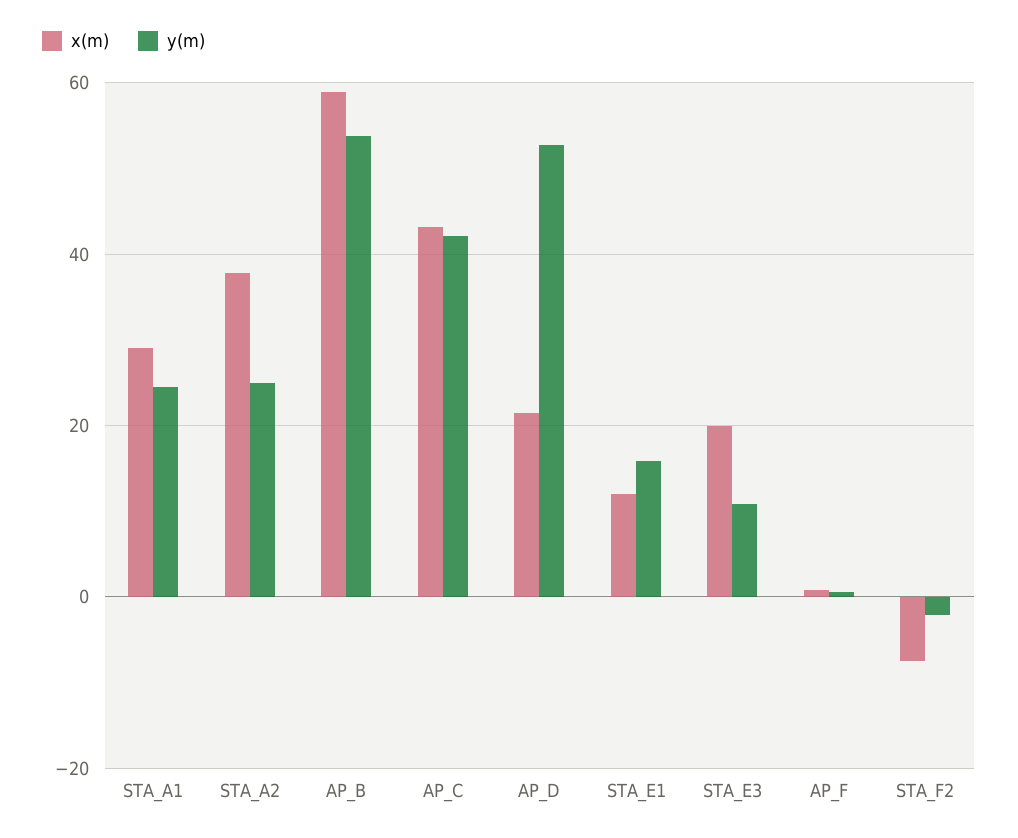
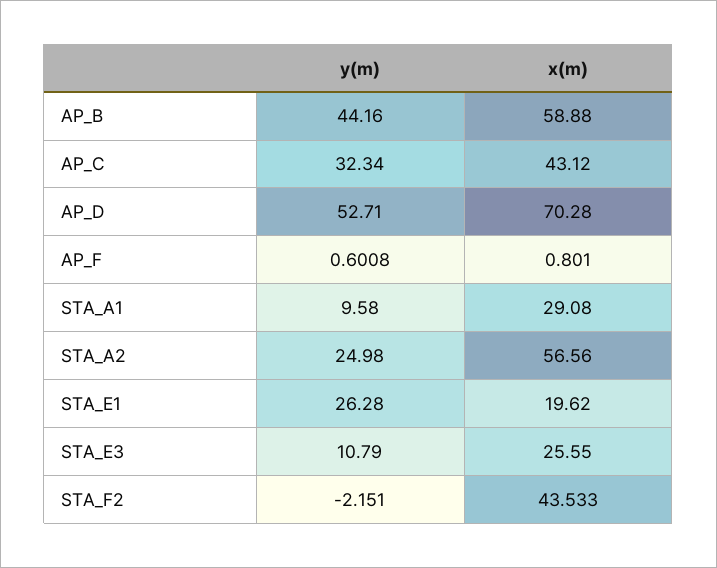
  {
    "x(m)": {
      "STA_A1": 29.08,
-     "STA_A2": 38,
+     "STA_A2": 56.56,
      "AP_B": 58.88,
      "AP_C": 43.12,
-     "AP_D": 22,
+     "AP_D": 70.28,
-     "STA_E1": 12,
+     "STA_E1": 19.62,
-     "STA_E3": 20,
+     "STA_E3": 25.55,
      "AP_F": 0.801,
-     "STA_F2": -8
+     "STA_F2": 43.533
    },
    "y(m)": {
-     "STA_A1": 24,
+     "STA_A1": 9.58,
      "STA_A2": 24.98,
-     "AP_B": 54,
+     "AP_B": 44.16,
-     "AP_C": 42,
+     "AP_C": 32.34,
      "AP_D": 52.71,
-     "STA_E1": 16,
+     "STA_E1": 26.28,
      "STA_E3": 10.79,
      "AP_F": 0.6008,
      "STA_F2": -2.151
    }
  }

